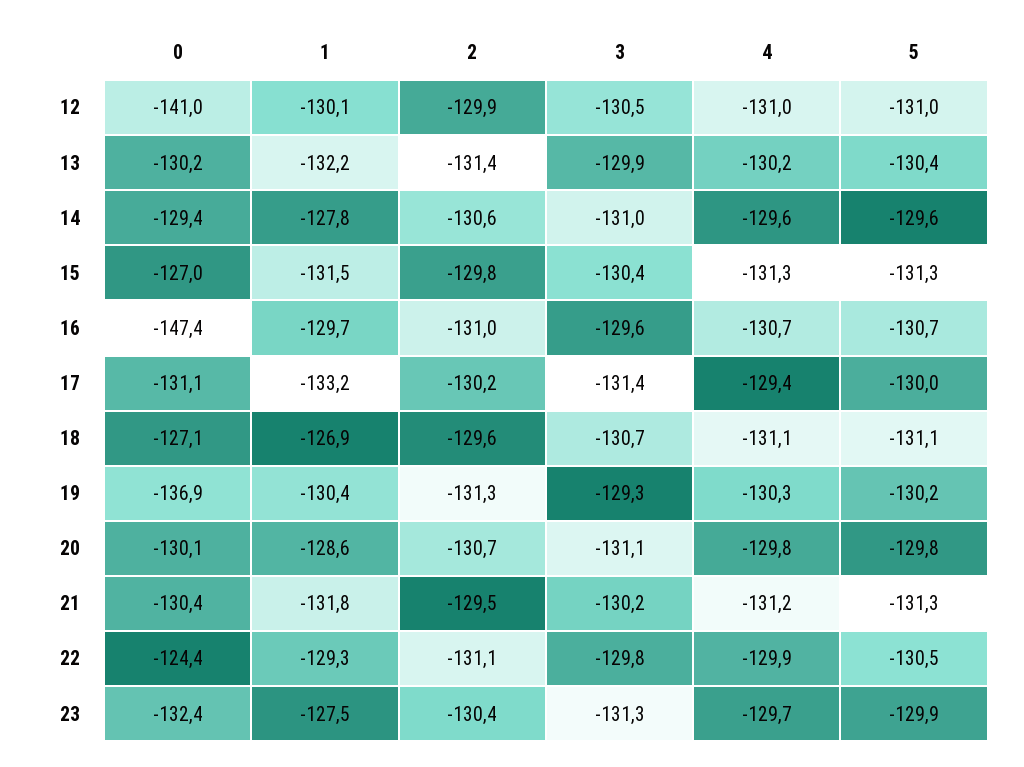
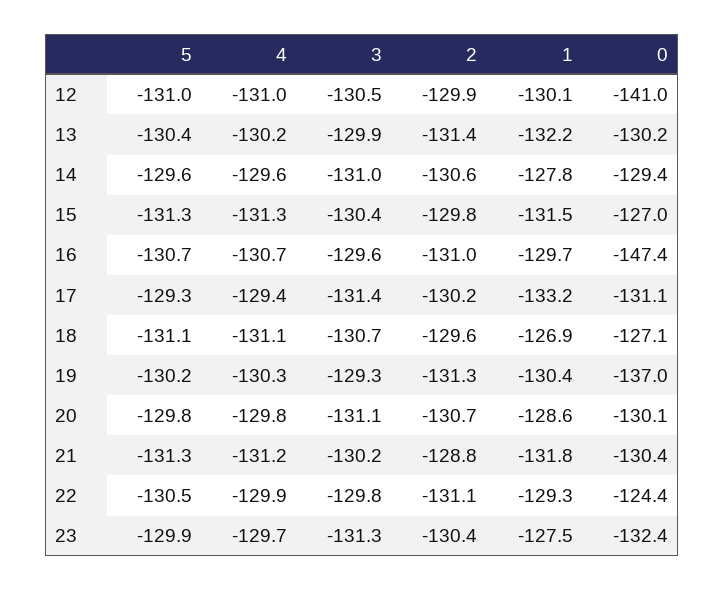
  {
    "0": {
      "12": -141,
      "13": -130.2,
      "14": -129.4,
      "15": -127,
      "16": -147.4,
      "17": -131.1,
      "18": -127.1,
-     "19": -136.9,
+     "19": -137,
      "20": -130.1,
      "21": -130.4,
      "22": -124.4,
      "23": -132.4
    },
    "1": {
      "12": -130.1,
      "13": -132.2,
      "14": -127.8,
      "15": -131.5,
      "16": -129.7,
      "17": -133.2,
      "18": -126.9,
      "19": -130.4,
      "20": -128.6,
      "21": -131.8,
      "22": -129.3,
      "23": -127.5
    },
    "2": {
      "12": -129.9,
      "13": -131.4,
      "14": -130.6,
      "15": -129.8,
      "16": -131,
      "17": -130.2,
      "18": -129.6,
      "19": -131.3,
      "20": -130.7,
-     "21": -129.5,
+     "21": -128.8,
      "22": -131.1,
      "23": -130.4
    },
    "3": {
      "12": -130.5,
      "13": -129.9,
      "14": -131,
      "15": -130.4,
      "16": -129.6,
      "17": -131.4,
      "18": -130.7,
      "19": -129.3,
      "20": -131.1,
      "21": -130.2,
      "22": -129.8,
      "23": -131.3
    },
    "4": {
      "12": -131,
      "13": -130.2,
      "14": -129.6,
      "15": -131.3,
      "16": -130.7,
      "17": -129.4,
      "18": -131.1,
      "19": -130.3,
      "20": -129.8,
      "21": -131.2,
      "22": -129.9,
      "23": -129.7
    },
    "5": {
      "12": -131,
      "13": -130.4,
      "14": -129.6,
      "15": -131.3,
      "16": -130.7,
-     "17": -130,
+     "17": -129.3,
      "18": -131.1,
      "19": -130.2,
      "20": -129.8,
      "21": -131.3,
      "22": -130.5,
      "23": -129.9
    }
  }

